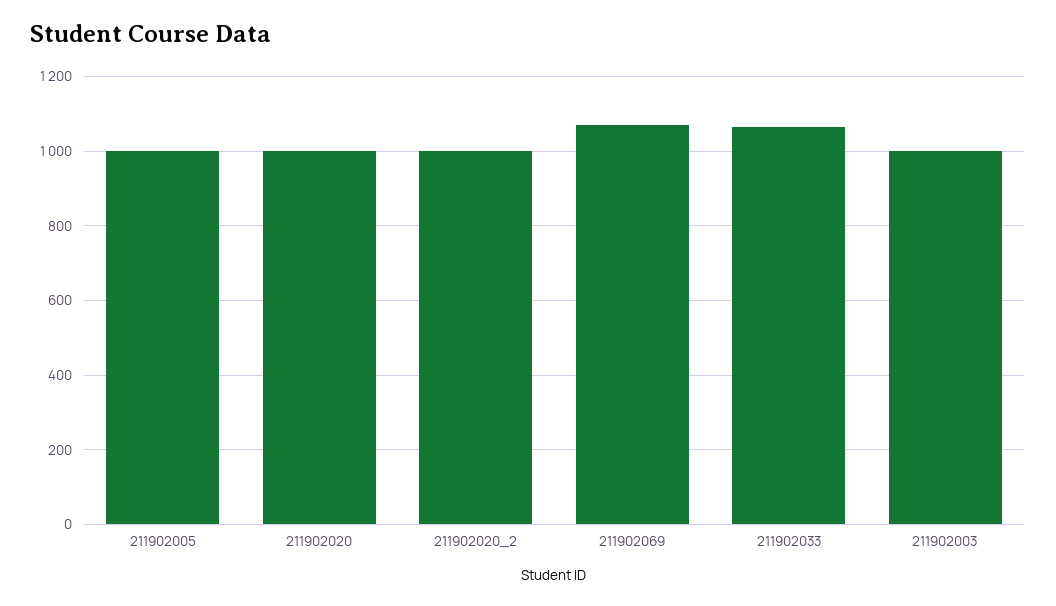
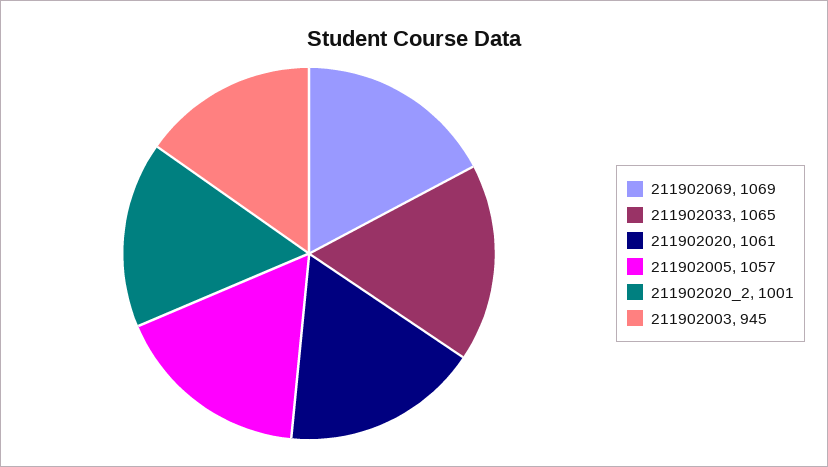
  {
-   "211902005": 1000,
+   "211902005": 1057,
-   "211902020": 1000,
+   "211902020": 1061,
    "211902020_2": 1001,
    "211902069": 1069,
    "211902033": 1065,
-   "211902003": 1000
+   "211902003": 945
  }

